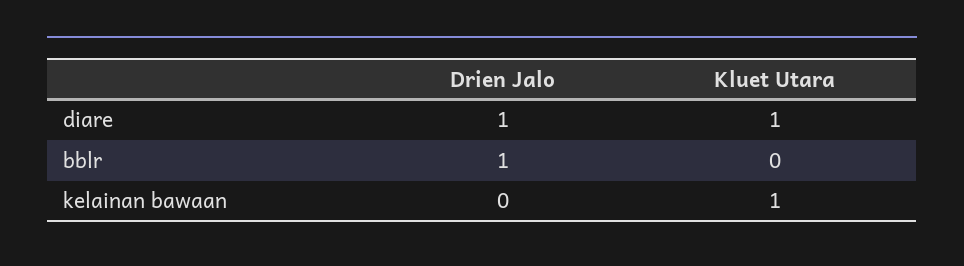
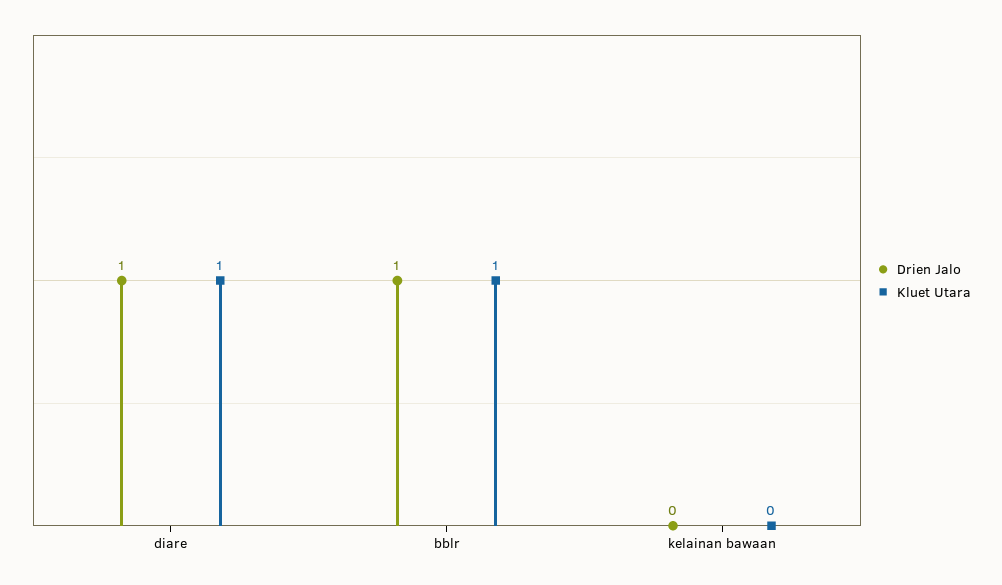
  {
    "Drien Jalo": {
      "diare": 1,
      "bblr": 1,
      "kelainan bawaan": 0
    },
    "Kluet Utara": {
      "diare": 1,
-     "bblr": 0,
+     "bblr": 1,
-     "kelainan bawaan": 1
+     "kelainan bawaan": 0
    }
  }

